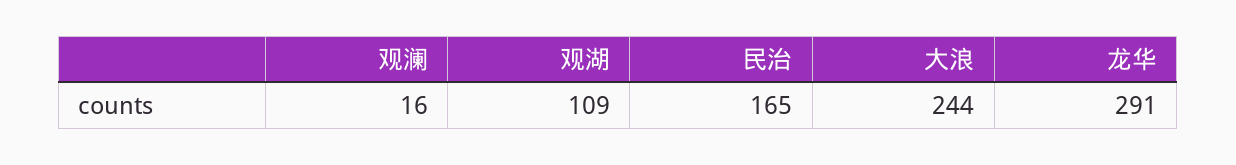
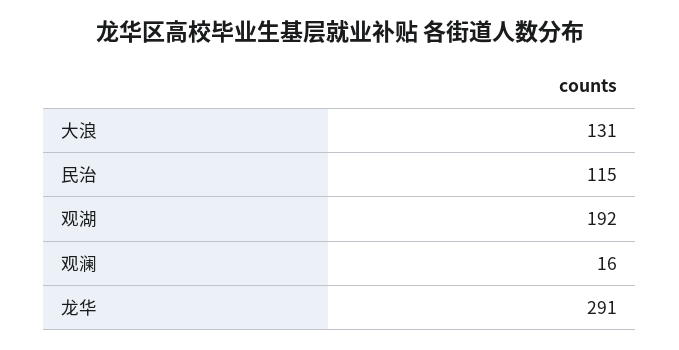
  {
    "观澜": 16,
-   "观湖": 109,
+   "观湖": 192,
-   "民治": 165,
+   "民治": 115,
-   "大浪": 244,
+   "大浪": 131,
    "龙华": 291
  }

